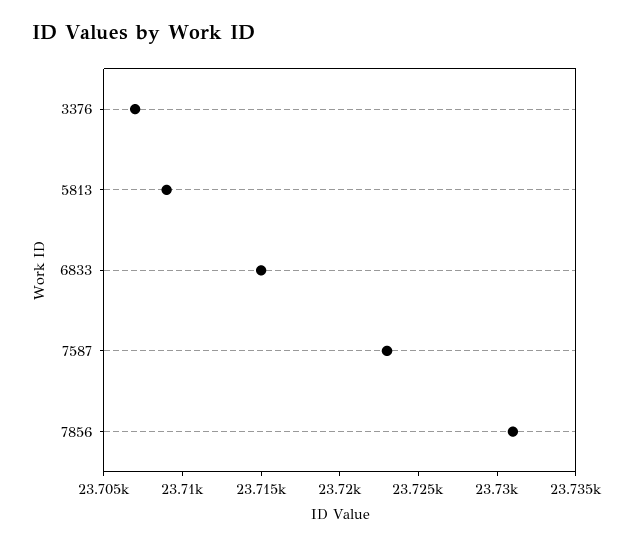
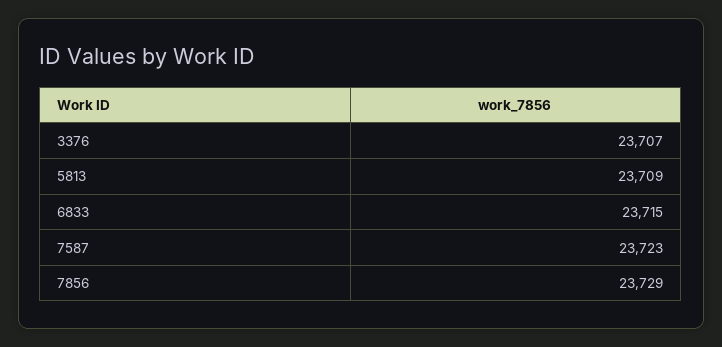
  {
    "3376": 23707,
    "5813": 23709,
    "6833": 23715,
    "7587": 23723,
-   "7856": 23731
+   "7856": 23729
  }

